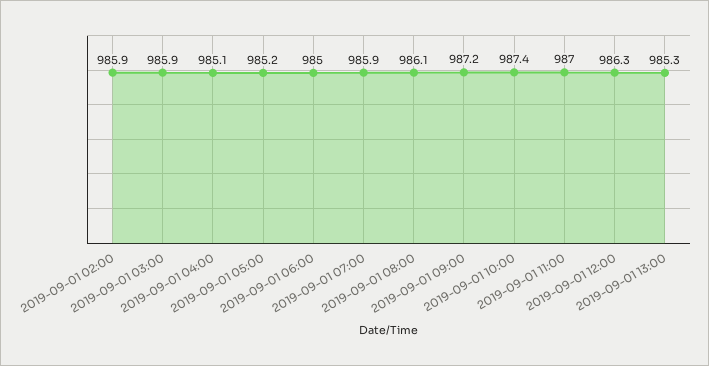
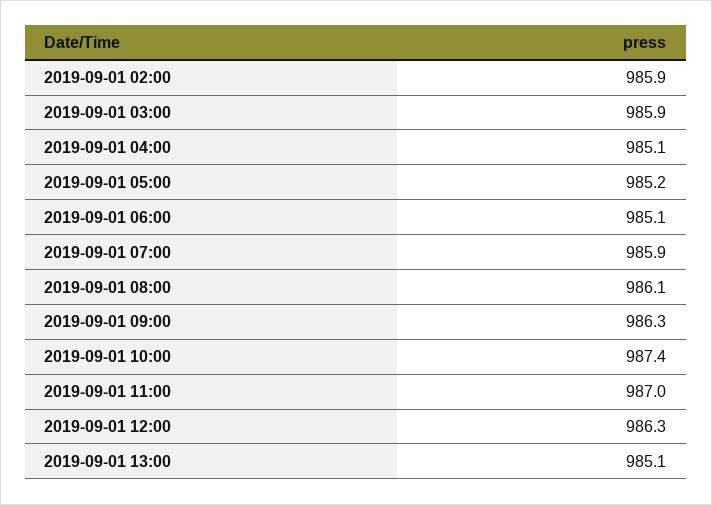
  {
    "2019-09-01 02:00": 985.9,
    "2019-09-01 03:00": 985.9,
    "2019-09-01 04:00": 985.1,
    "2019-09-01 05:00": 985.2,
-   "2019-09-01 06:00": 985,
+   "2019-09-01 06:00": 985.1,
    "2019-09-01 07:00": 985.9,
    "2019-09-01 08:00": 986.1,
-   "2019-09-01 09:00": 987.2,
+   "2019-09-01 09:00": 986.3,
    "2019-09-01 10:00": 987.4,
    "2019-09-01 11:00": 987,
    "2019-09-01 12:00": 986.3,
-   "2019-09-01 13:00": 985.3
+   "2019-09-01 13:00": 985.1
  }

